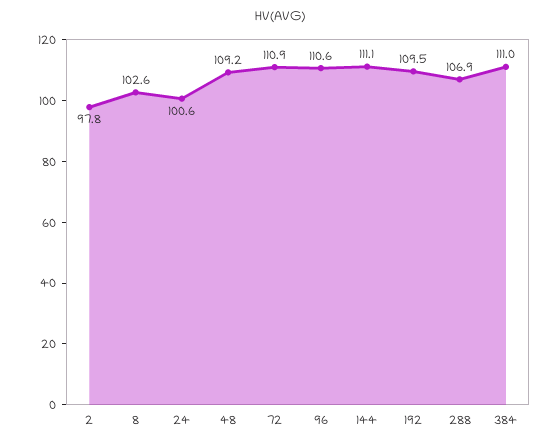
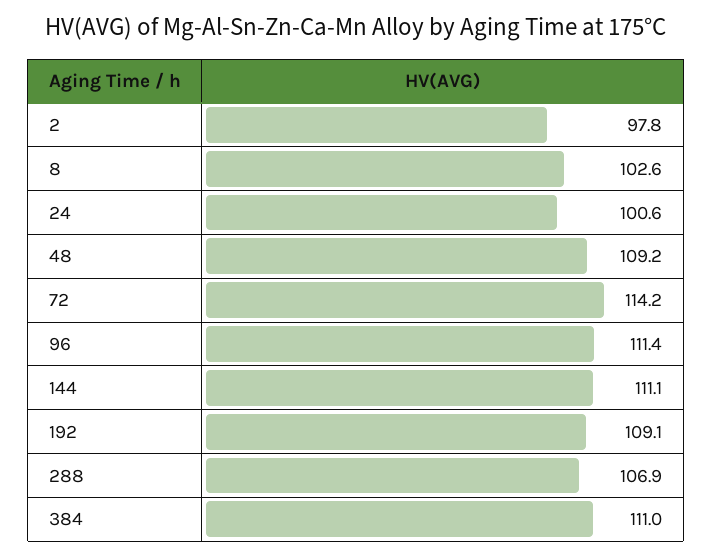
  {
    "2": 97.8,
    "8": 102.6,
    "24": 100.6,
    "48": 109.2,
-   "72": 110.9,
+   "72": 114.2,
-   "96": 110.6,
+   "96": 111.4,
    "144": 111.1,
-   "192": 109.5,
+   "192": 109.1,
    "288": 106.9,
    "384": 111
  }

